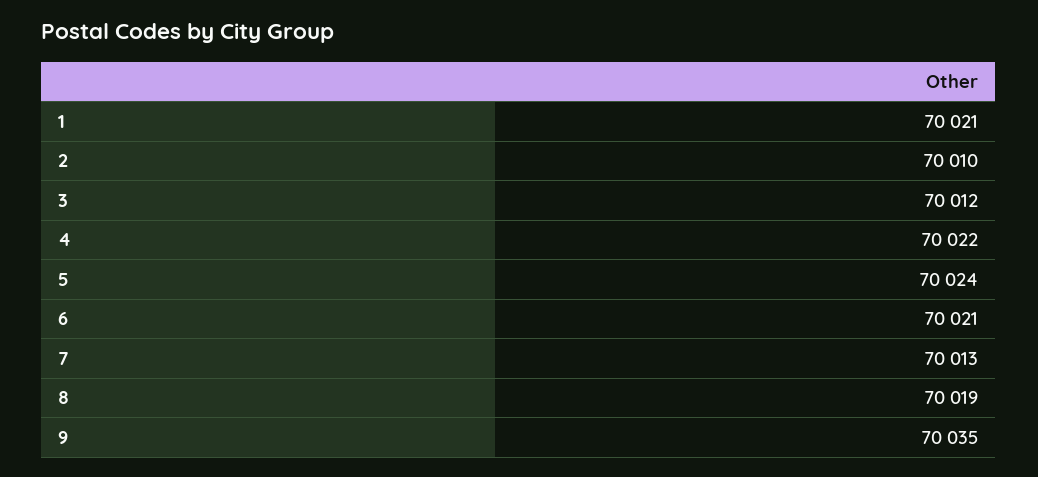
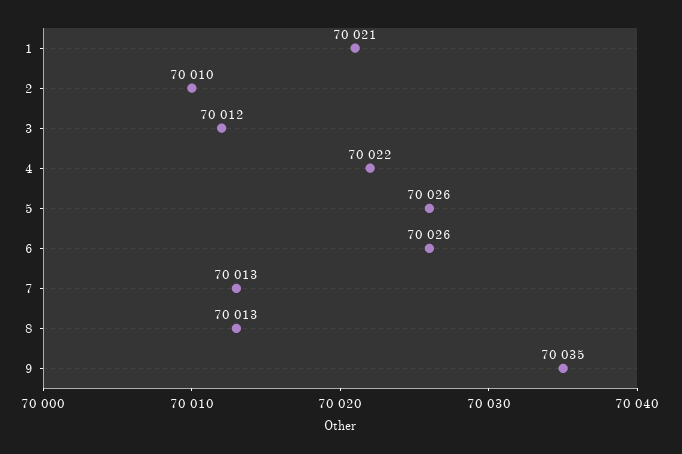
  {
    "1": 70021,
    "2": 70010,
    "3": 70012,
    "4": 70022,
-   "5": 70024,
+   "5": 70026,
-   "6": 70021,
+   "6": 70026,
    "7": 70013,
-   "8": 70019,
+   "8": 70013,
    "9": 70035
  }

